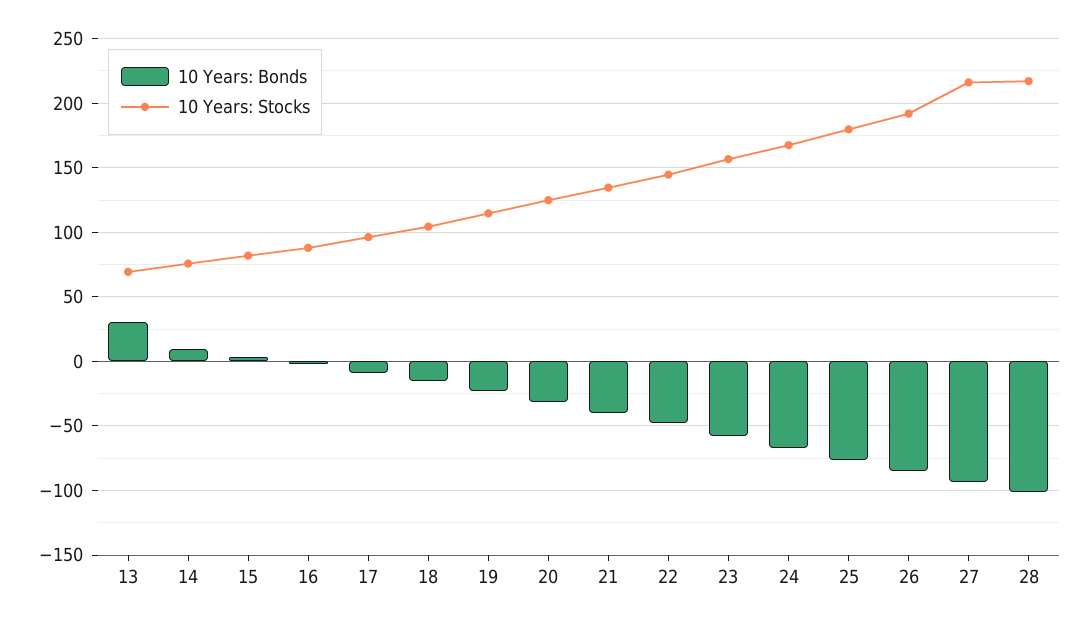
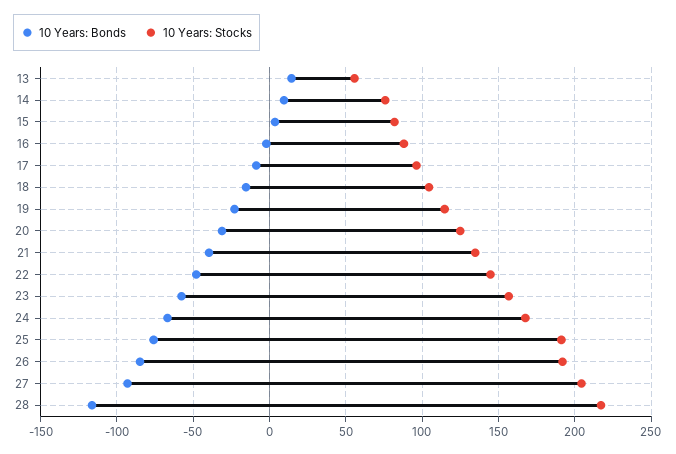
  {
    "10 Years: Bonds": {
-     "13": 30,
+     "13": 15,
      "14": 10,
      "15": 5,
      "16": 0,
      "17": -10,
      "18": -15,
      "19": -25,
      "20": -30,
      "21": -40,
      "22": -50,
      "23": -60,
      "24": -65,
      "25": -75,
      "26": -85,
      "27": -95,
-     "28": -100
+     "28": -115
    },
    "10 Years: Stocks": {
-     "13": 70,
+     "13": 55,
      "14": 75,
      "15": 80,
      "16": 90,
      "17": 95,
      "18": 105,
      "19": 115,
      "20": 125,
      "21": 135,
      "22": 145,
      "23": 155,
      "24": 170,
-     "25": 180,
+     "25": 190,
      "26": 190,
-     "27": 215,
+     "27": 205,
      "28": 215
    }
  }

